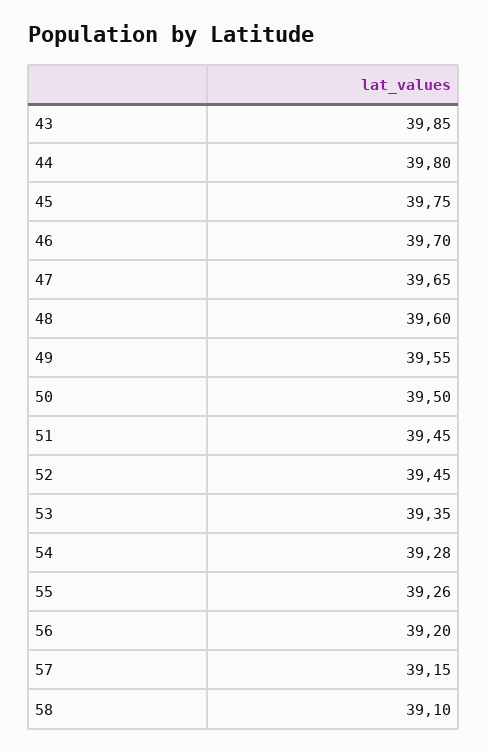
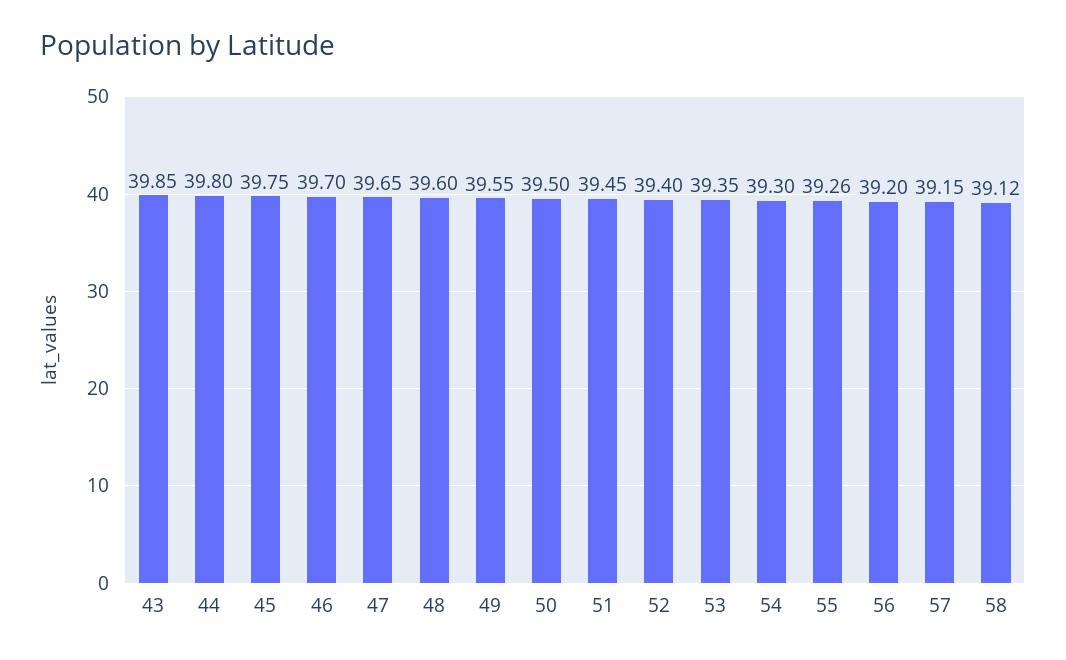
  {
    "43": 39.85,
    "44": 39.8,
    "45": 39.75,
    "46": 39.7,
    "47": 39.65,
    "48": 39.6,
    "49": 39.55,
    "50": 39.5,
    "51": 39.45,
-   "52": 39.45,
+   "52": 39.4,
    "53": 39.35,
-   "54": 39.28,
+   "54": 39.3,
    "55": 39.26,
    "56": 39.2,
    "57": 39.15,
-   "58": 39.1
+   "58": 39.12
  }

